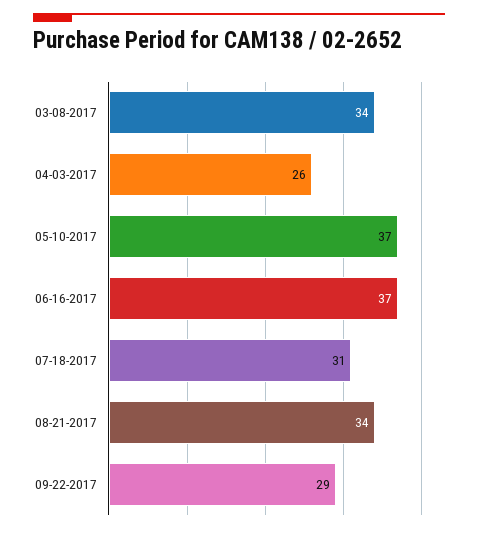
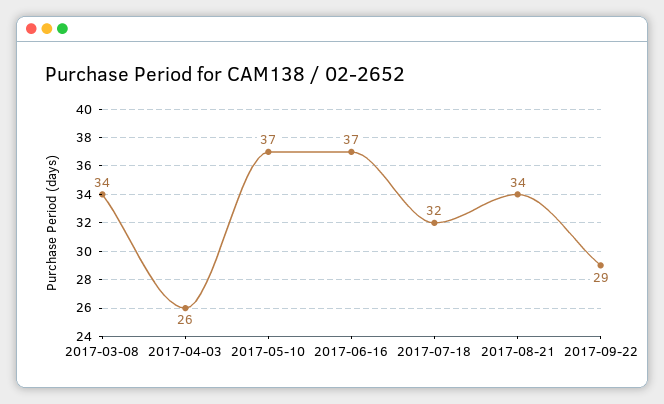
  {
    "03-08-2017": 34,
    "04-03-2017": 26,
    "05-10-2017": 37,
    "06-16-2017": 37,
-   "07-18-2017": 31,
+   "07-18-2017": 32,
    "08-21-2017": 34,
    "09-22-2017": 29
  }

